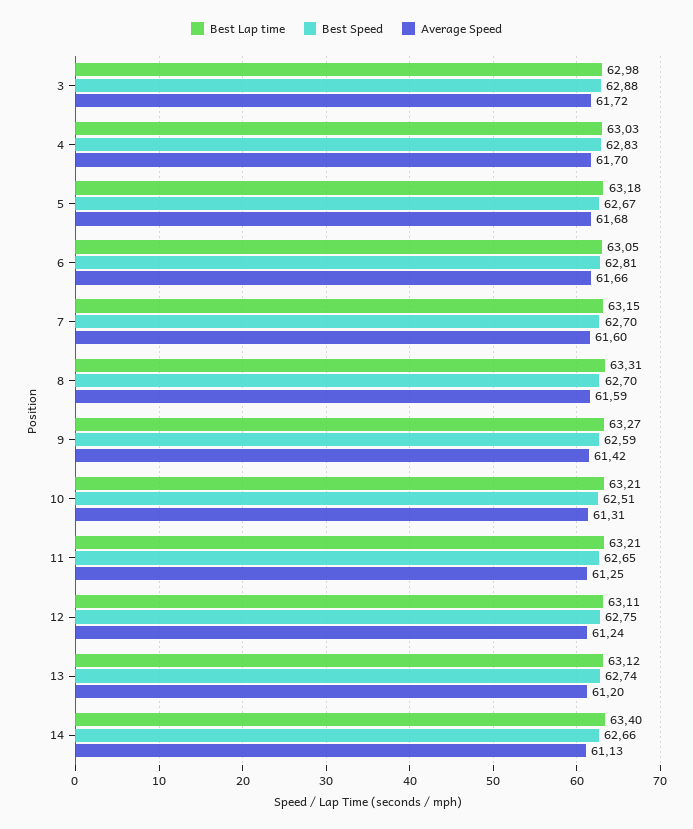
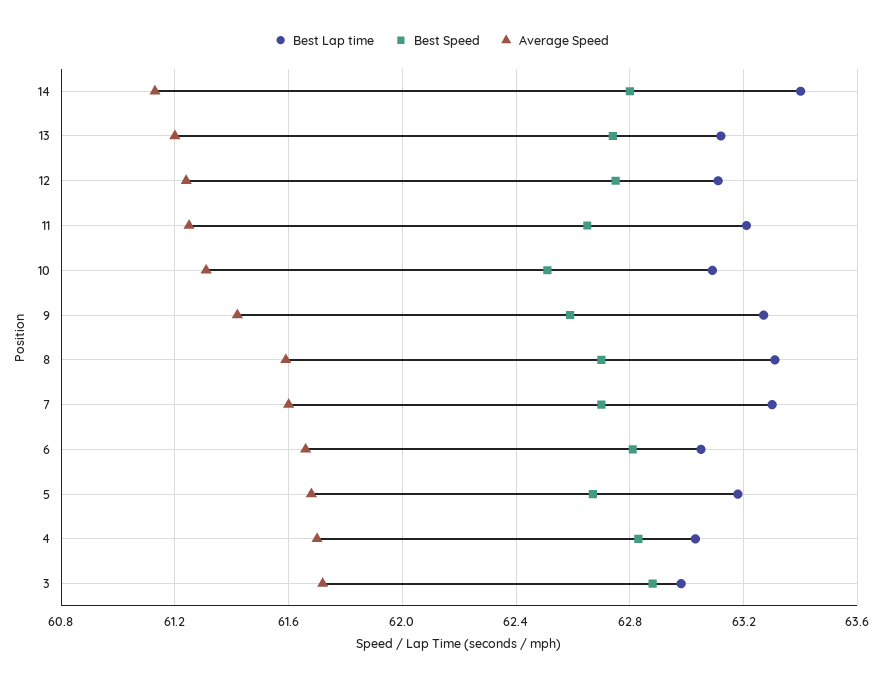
  {
    "Best Lap time": {
      "3": 62.98,
      "4": 63.03,
      "5": 63.18,
      "6": 63.05,
-     "7": 63.15,
+     "7": 63.3,
      "8": 63.31,
      "9": 63.27,
-     "10": 63.21,
+     "10": 63.1,
      "11": 63.21,
      "12": 63.11,
      "13": 63.12,
      "14": 63.4
    },
    "Best Speed": {
      "3": 62.88,
      "4": 62.83,
      "5": 62.67,
      "6": 62.81,
      "7": 62.7,
      "8": 62.7,
      "9": 62.59,
      "10": 62.51,
      "11": 62.65,
      "12": 62.75,
      "13": 62.74,
-     "14": 62.66
+     "14": 62.8
    },
    "Average Speed": {
      "3": 61.72,
      "4": 61.7,
      "5": 61.68,
      "6": 61.66,
      "7": 61.6,
      "8": 61.59,
      "9": 61.42,
      "10": 61.31,
      "11": 61.25,
      "12": 61.24,
      "13": 61.2,
      "14": 61.13
    }
  }

